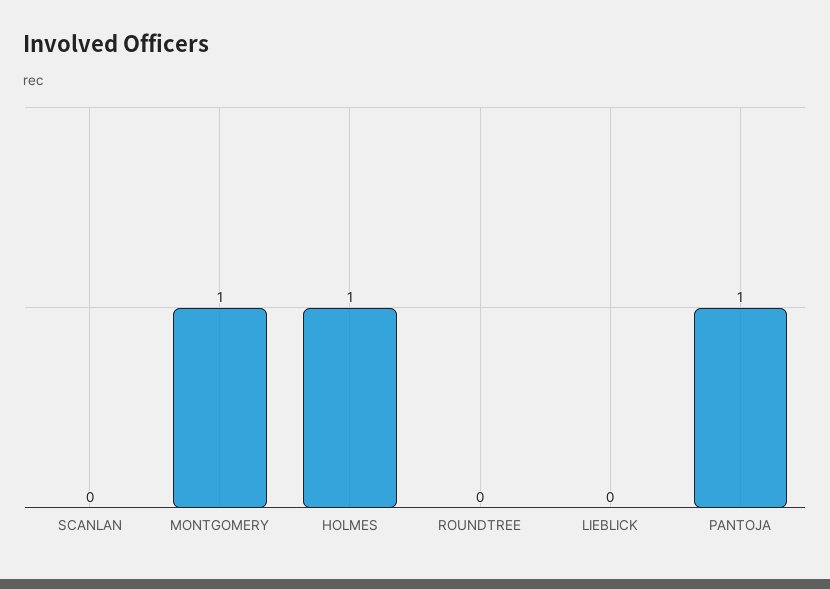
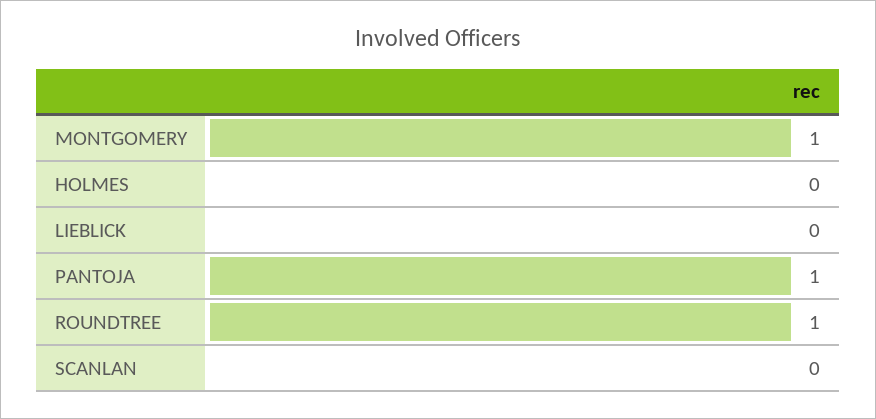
  {
    "SCANLAN": 0,
    "MONTGOMERY": 1,
-   "HOLMES": 1,
+   "HOLMES": 0,
-   "ROUNDTREE": 0,
+   "ROUNDTREE": 1,
    "LIEBLICK": 0,
    "PANTOJA": 1
  }

